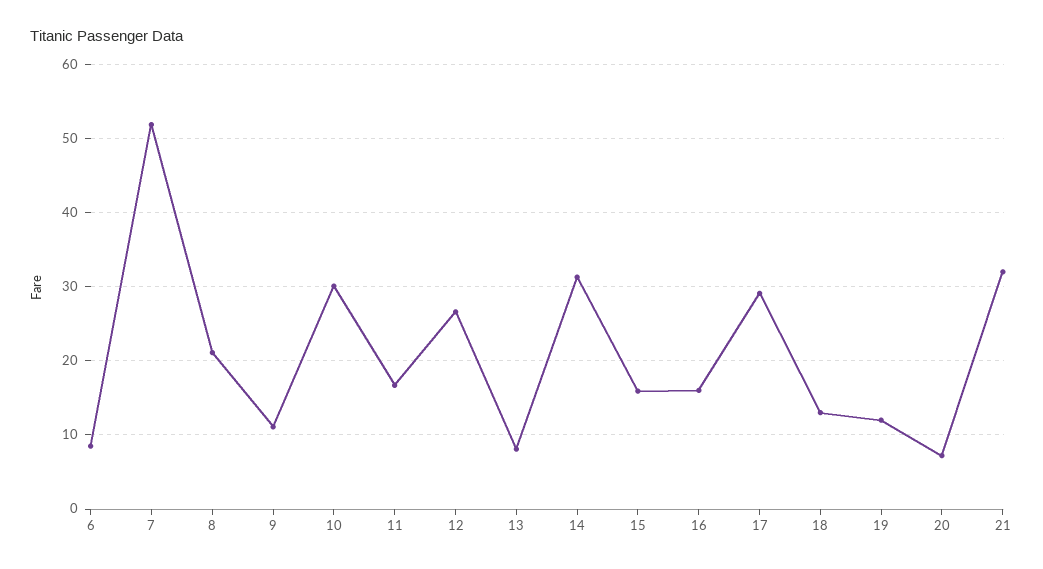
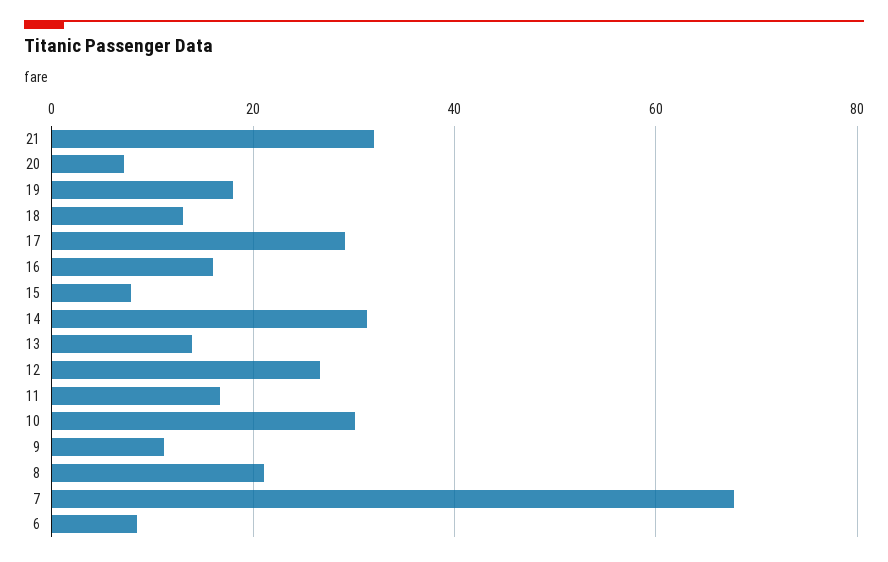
  {
    "6": 9,
-   "7": 52,
+   "7": 68,
    "8": 21,
    "9": 11,
    "10": 30,
    "11": 17,
    "12": 27,
-   "13": 8,
+   "13": 14,
    "14": 31,
-   "15": 16,
+   "15": 8,
    "16": 16,
    "17": 29,
    "18": 13,
-   "19": 12,
+   "19": 18,
    "20": 7,
    "21": 32
  }

